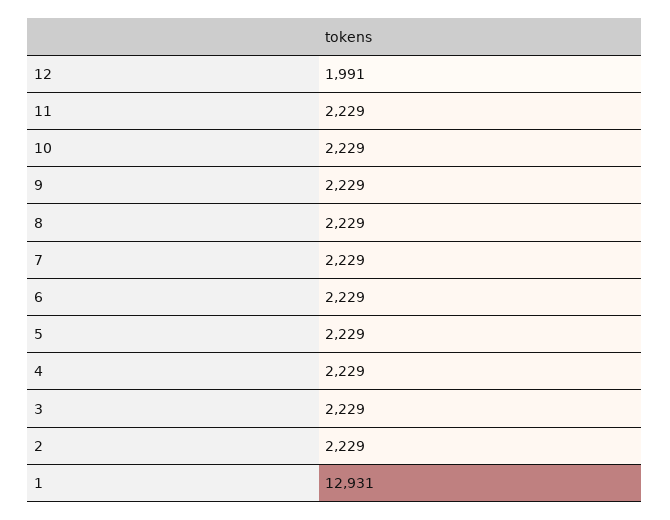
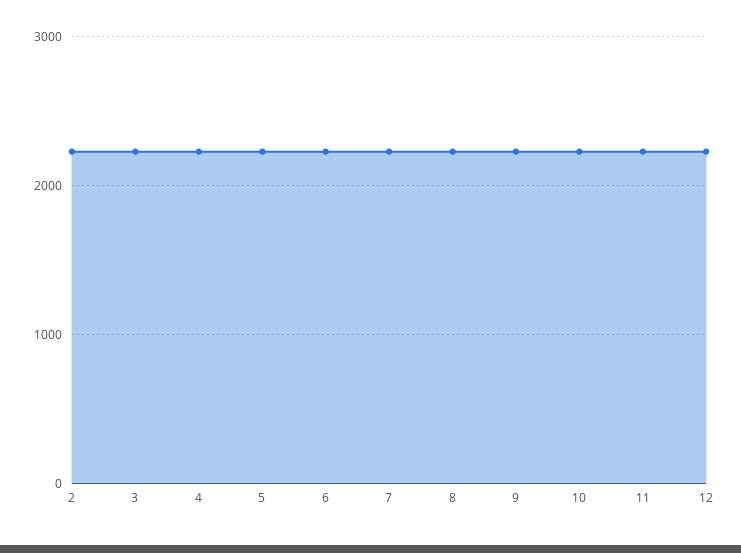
  {
-   "12": 1991,
+   "12": 2200,
    "11": 2229,
    "10": 2229,
    "9": 2229,
    "8": 2229,
    "7": 2229,
    "6": 2229,
    "5": 2229,
    "4": 2229,
    "3": 2229,
-   "2": 2229,
+   "2": 2229
-   "1": 12931
  }

